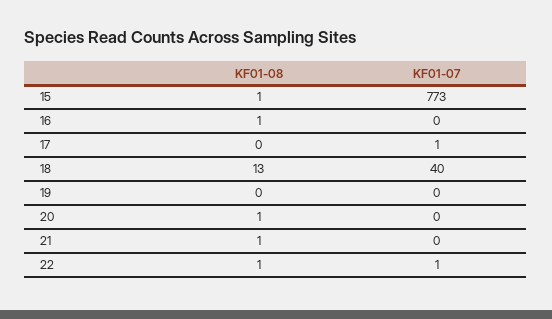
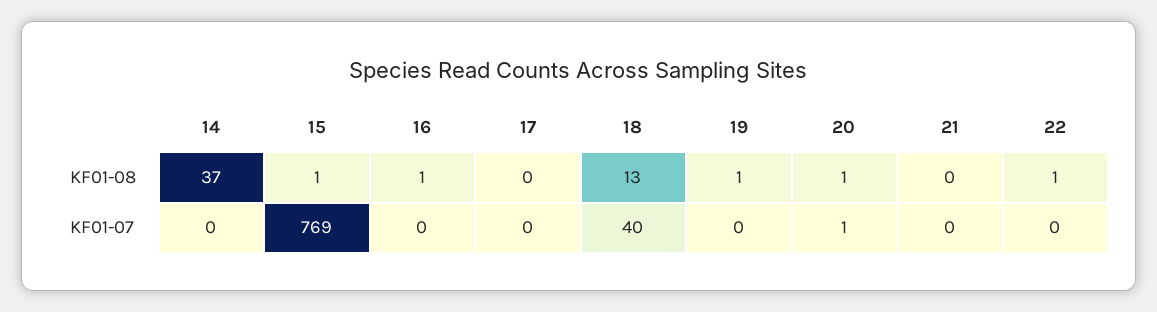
  {
    "KF01-08": {
      "15": 1,
      "16": 1,
      "17": 0,
      "18": 13,
-     "19": 0,
+     "19": 1,
      "20": 1,
-     "21": 1,
+     "21": 0,
-     "22": 1
+     "22": 1,
+     "14": 37
    },
    "KF01-07": {
-     "15": 773,
+     "15": 769,
      "16": 0,
-     "17": 1,
+     "17": 0,
      "18": 40,
      "19": 0,
-     "20": 0,
+     "20": 1,
      "21": 0,
-     "22": 1
+     "22": 0,
+     "14": 0
    }
  }

